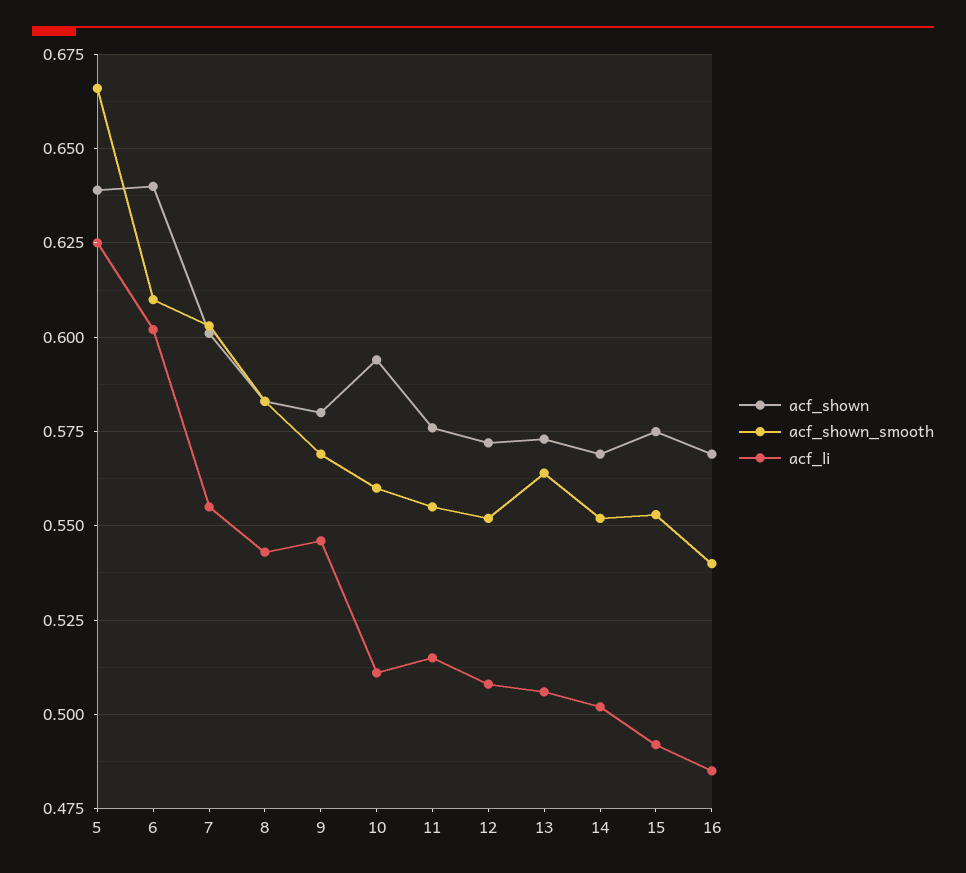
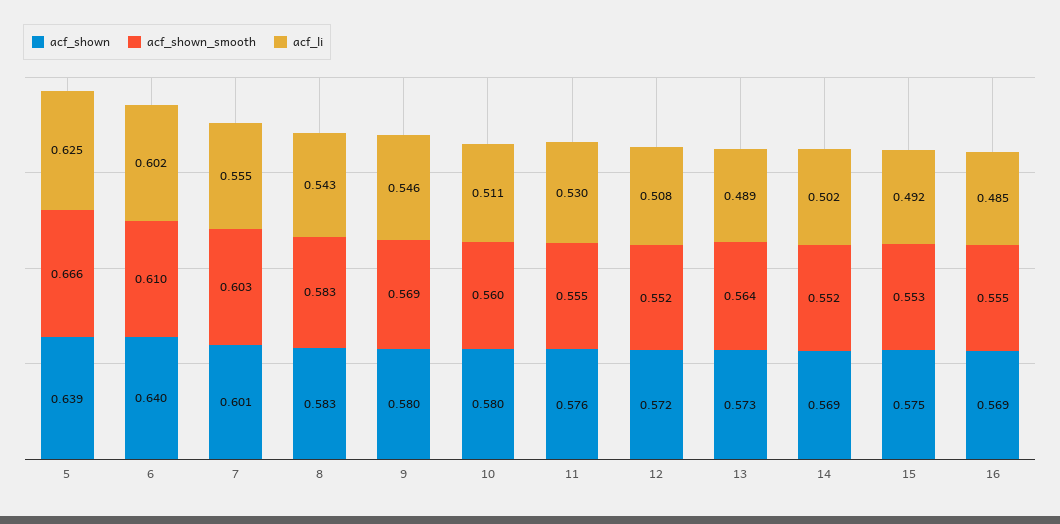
  {
    "acf_shown": {
      "5": 0.639,
      "6": 0.64,
      "7": 0.601,
      "8": 0.583,
      "9": 0.58,
-     "10": 0.595,
+     "10": 0.58,
      "11": 0.576,
      "12": 0.572,
      "13": 0.573,
      "14": 0.569,
      "15": 0.575,
      "16": 0.569
    },
    "acf_shown_smooth": {
      "5": 0.666,
      "6": 0.61,
      "7": 0.603,
      "8": 0.583,
      "9": 0.569,
      "10": 0.56,
      "11": 0.555,
      "12": 0.552,
      "13": 0.564,
      "14": 0.552,
      "15": 0.553,
-     "16": 0.54
+     "16": 0.555
    },
    "acf_li": {
      "5": 0.625,
      "6": 0.602,
      "7": 0.555,
      "8": 0.543,
      "9": 0.546,
      "10": 0.511,
-     "11": 0.515,
+     "11": 0.53,
      "12": 0.508,
-     "13": 0.505,
+     "13": 0.489,
      "14": 0.502,
      "15": 0.492,
      "16": 0.485
    }
  }

